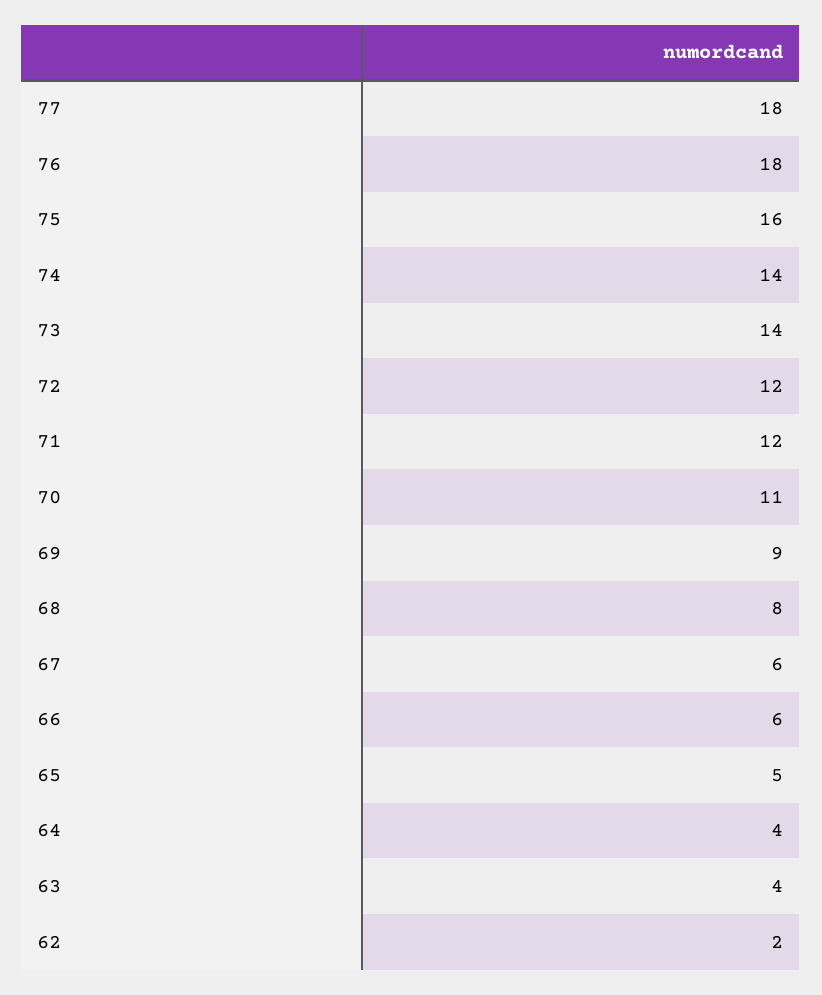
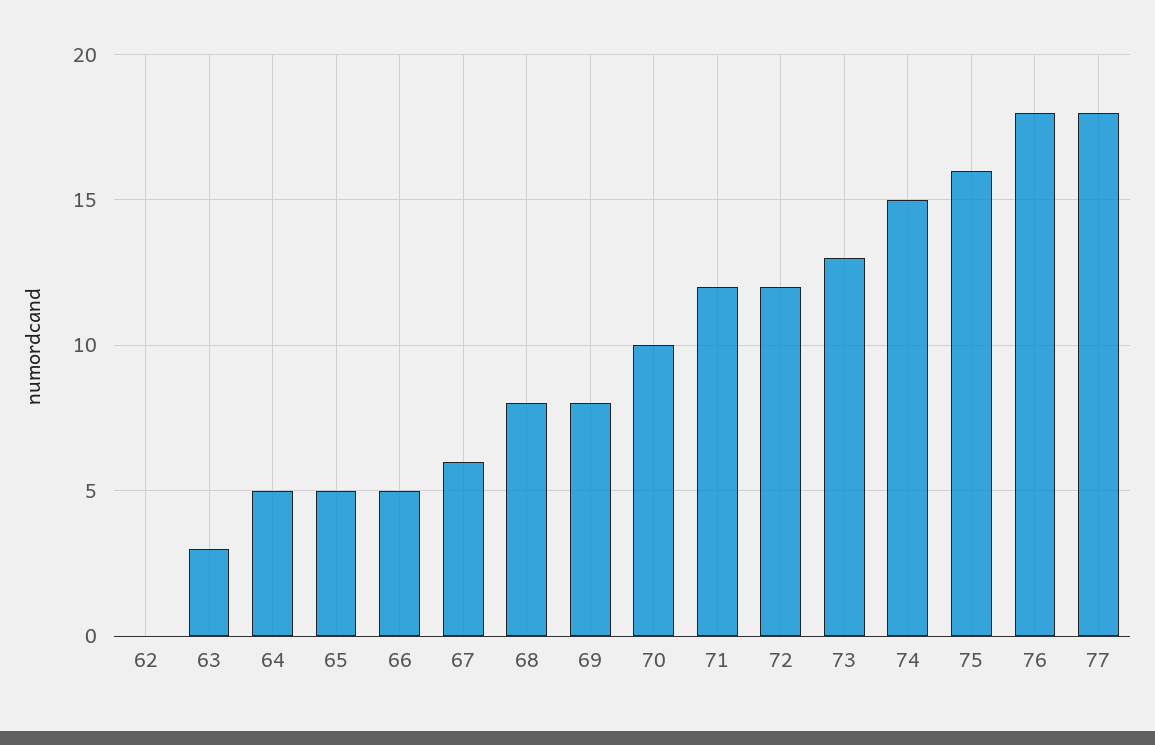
  {
    "77": 18,
    "76": 18,
    "75": 16,
-   "74": 14,
+   "74": 15,
-   "73": 14,
+   "73": 13,
    "72": 12,
    "71": 12,
-   "70": 11,
+   "70": 10,
-   "69": 9,
+   "69": 8,
    "68": 8,
    "67": 6,
-   "66": 6,
+   "66": 5,
    "65": 5,
-   "64": 4,
+   "64": 5,
-   "63": 4,
+   "63": 3,
-   "62": 2
+   "62": 0
  }

